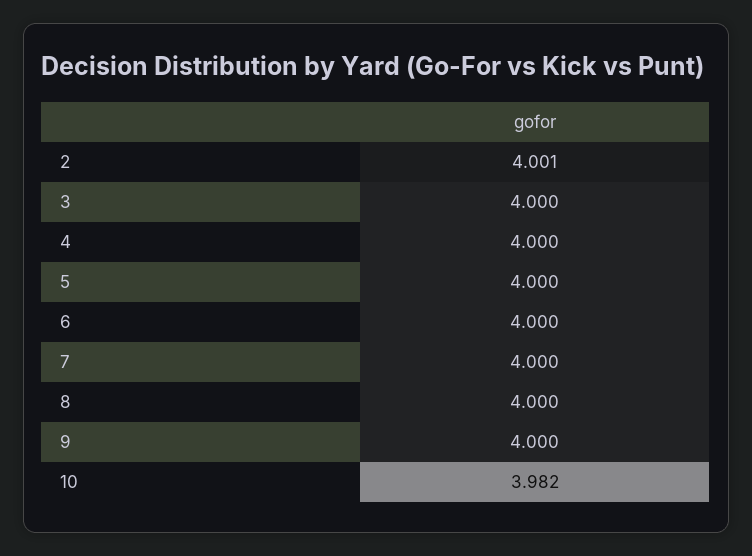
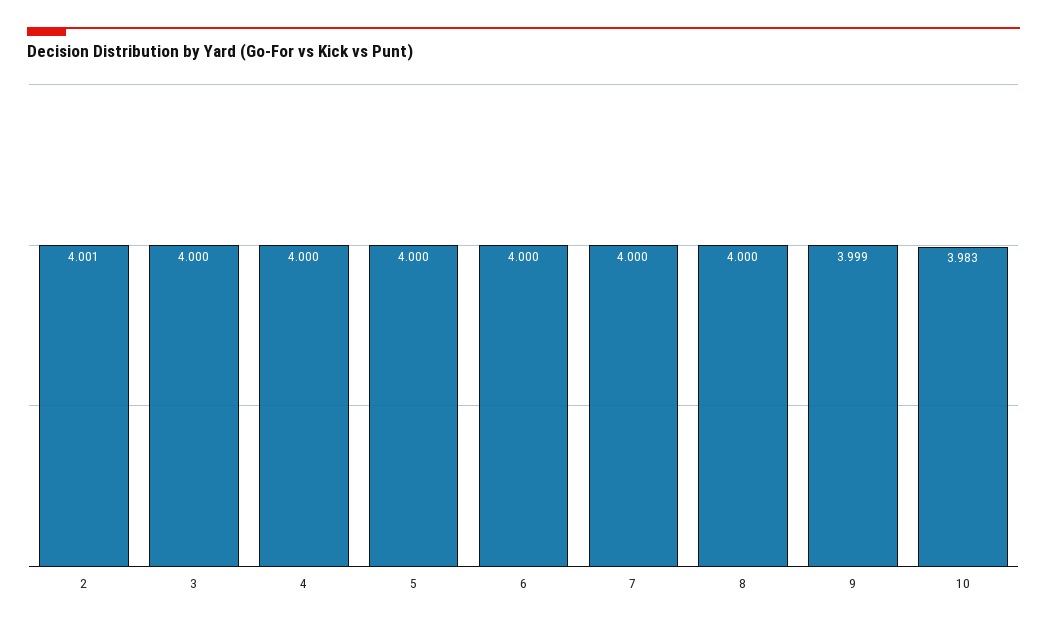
  {
    "2": 4.001,
    "3": 4,
    "4": 4,
    "5": 4,
    "6": 4,
    "7": 4,
    "8": 4,
-   "9": 4,
+   "9": 3.999,
-   "10": 3.982
+   "10": 3.983
  }

